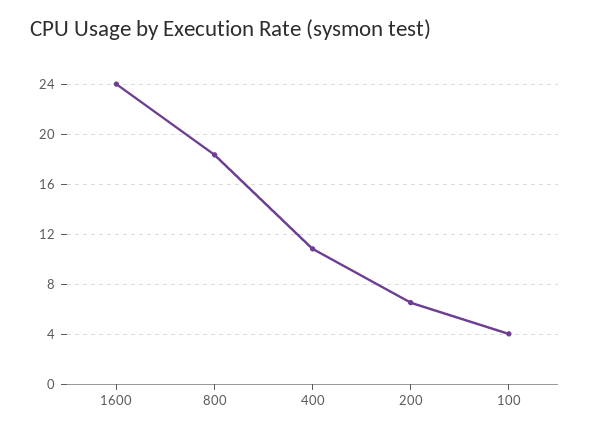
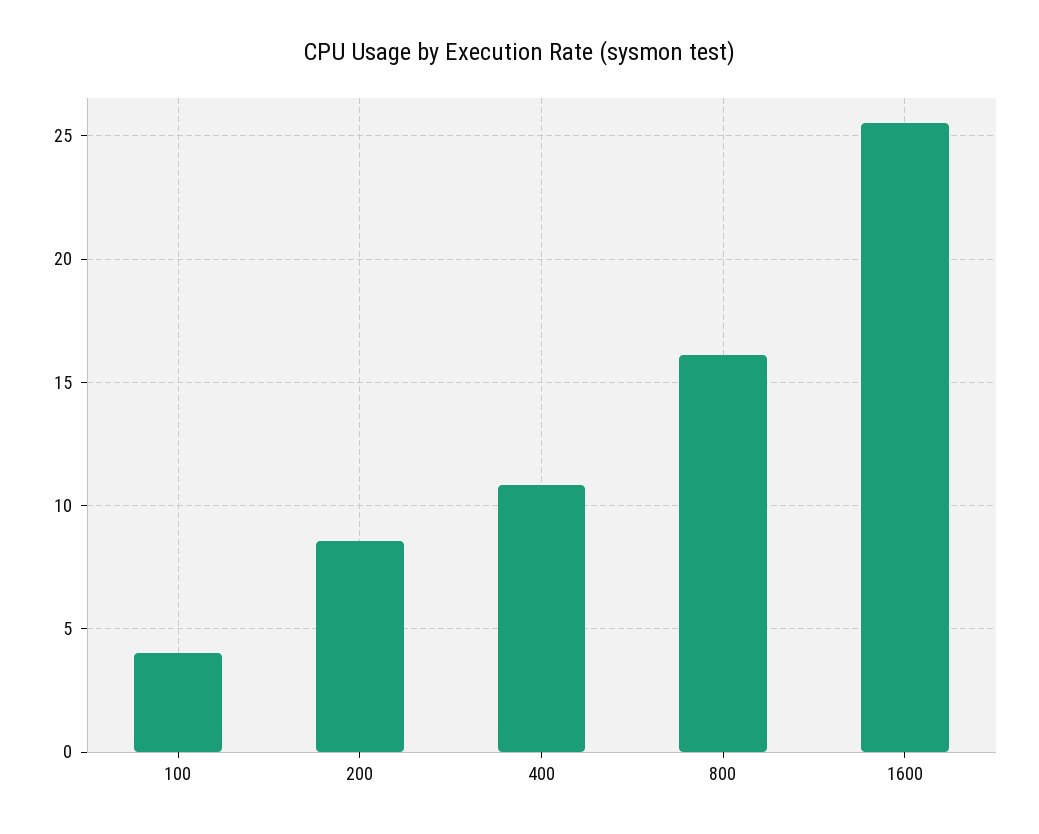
  {
-   "1600": 24,
+   "1600": 25.5,
-   "800": 18.5,
+   "800": 16,
    "400": 11,
-   "200": 6.5,
+   "200": 8.5,
    "100": 4
  }

